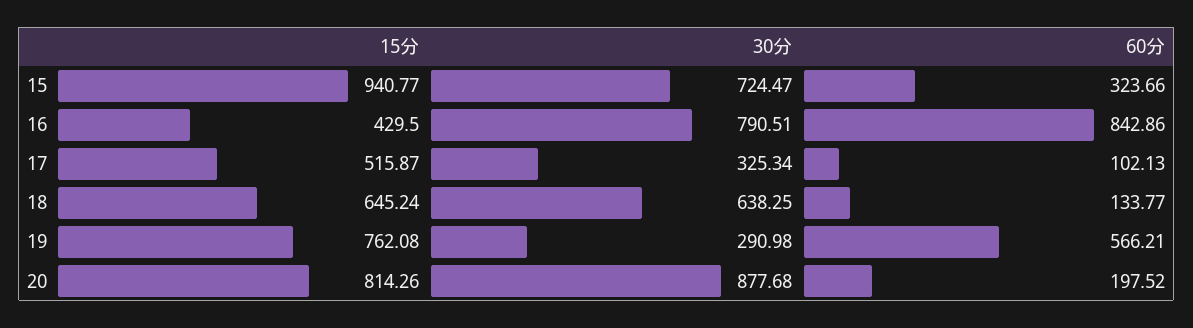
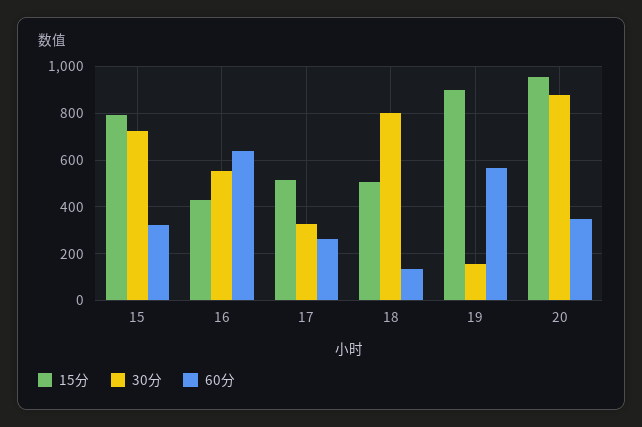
  {
    "15分": {
-     "15": 940.77,
+     "15": 800,
      "16": 429.5,
      "17": 515.87,
-     "18": 645.24,
+     "18": 500,
-     "19": 762.08,
+     "19": 900,
-     "20": 814.26
+     "20": 950
    },
    "30分": {
      "15": 724.47,
-     "16": 790.51,
+     "16": 550,
      "17": 325.34,
-     "18": 638.25,
+     "18": 800,
-     "19": 290.98,
+     "19": 150,
      "20": 877.68
    },
    "60分": {
      "15": 323.66,
-     "16": 842.86,
+     "16": 650,
-     "17": 102.13,
+     "17": 250,
      "18": 133.77,
      "19": 566.21,
-     "20": 197.52
+     "20": 350
    }
  }

